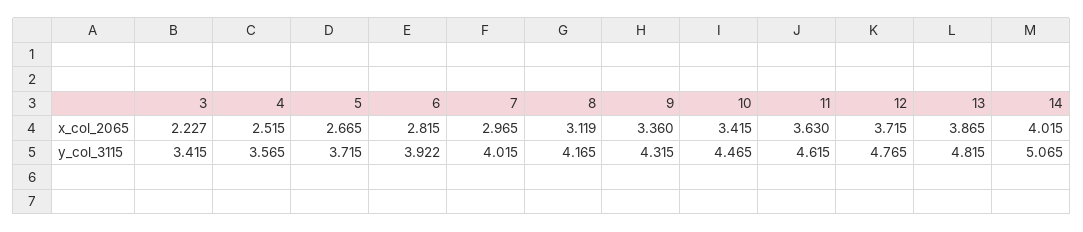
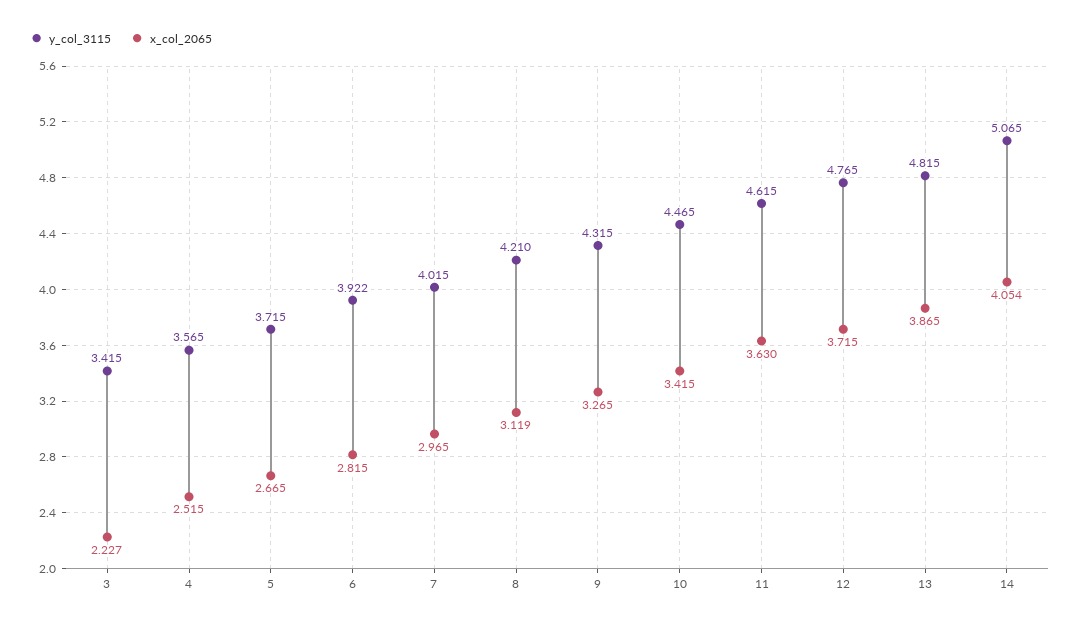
  {
    "x_col_2065": {
      "3": 2.227,
      "4": 2.515,
      "5": 2.665,
      "6": 2.815,
      "7": 2.965,
      "8": 3.119,
-     "9": 3.36,
+     "9": 3.265,
      "10": 3.415,
      "11": 3.63,
      "12": 3.715,
      "13": 3.865,
-     "14": 4.015
+     "14": 4.054
    },
    "y_col_3115": {
      "3": 3.415,
      "4": 3.565,
      "5": 3.715,
      "6": 3.922,
      "7": 4.015,
-     "8": 4.165,
+     "8": 4.21,
      "9": 4.315,
      "10": 4.465,
      "11": 4.615,
      "12": 4.765,
      "13": 4.815,
      "14": 5.065
    }
  }

